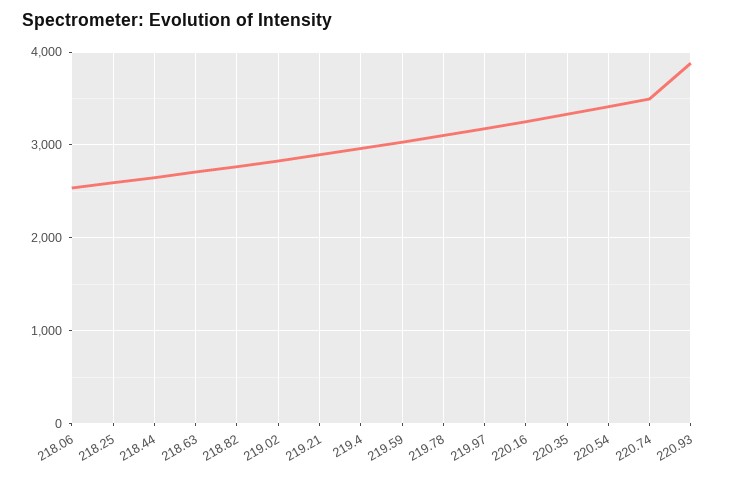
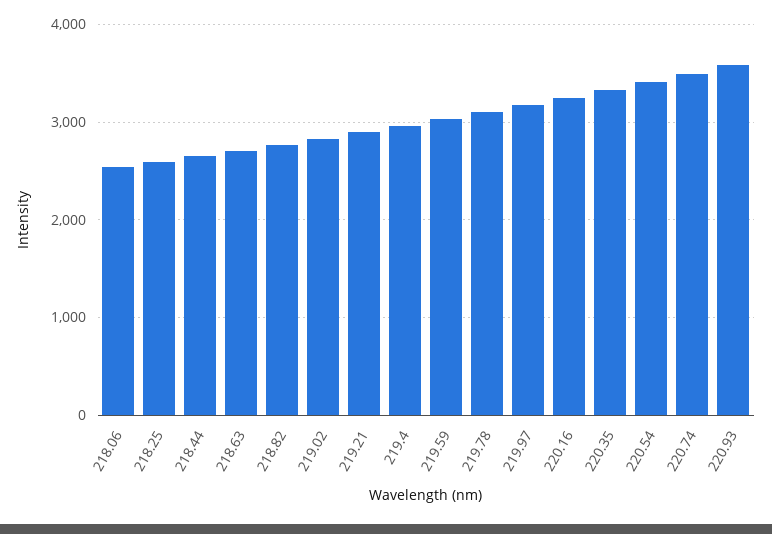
  {
    "218.06": 2500,
    "218.25": 2600,
    "218.44": 2600,
    "218.63": 2700,
    "218.82": 2800,
    "219.02": 2800,
    "219.21": 2900,
    "219.4": 3000,
    "219.59": 3000,
    "219.78": 3100,
    "219.97": 3200,
    "220.16": 3300,
    "220.35": 3300,
    "220.54": 3400,
    "220.74": 3500,
-   "220.93": 3900
+   "220.93": 3600
  }

